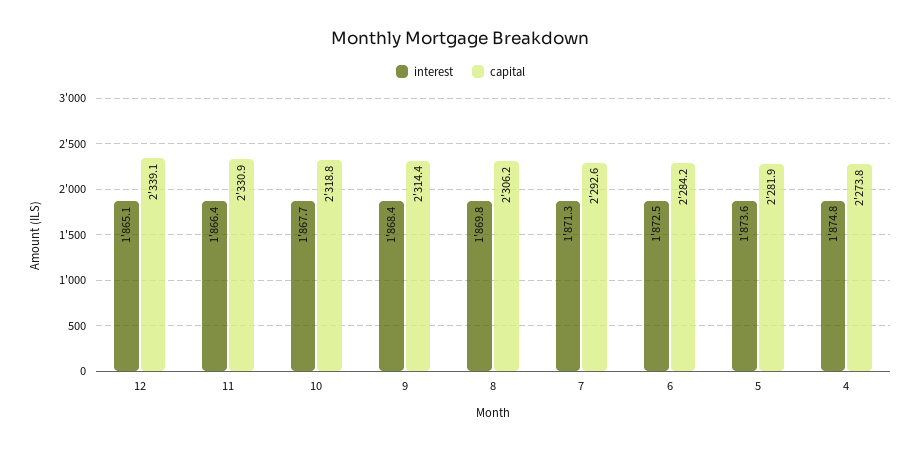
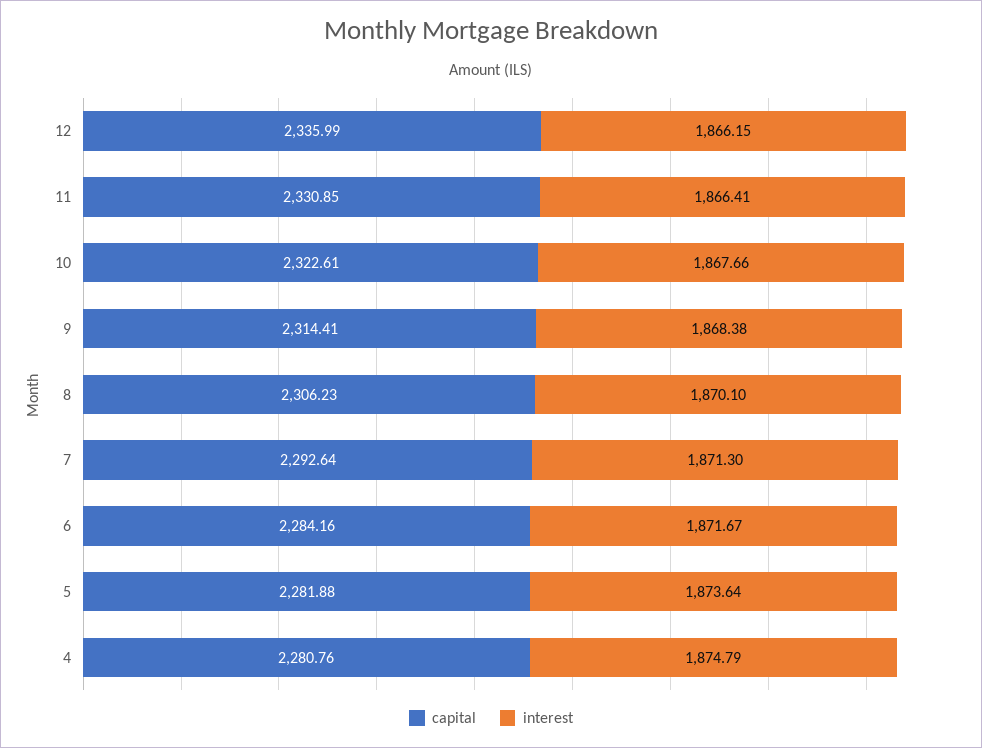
  {
    "interest": {
-     "12": 1865.1,
+     "12": 1866.15,
      "11": 1866.41,
      "10": 1867.66,
      "9": 1868.38,
-     "8": 1869.8,
+     "8": 1870.1,
      "7": 1871.3,
-     "6": 1872.5,
+     "6": 1871.67,
      "5": 1873.64,
      "4": 1874.79
    },
    "capital": {
-     "12": 2339.1,
+     "12": 2335.99,
      "11": 2330.85,
-     "10": 2318.8,
+     "10": 2322.61,
      "9": 2314.41,
      "8": 2306.23,
      "7": 2292.64,
      "6": 2284.16,
      "5": 2281.88,
-     "4": 2273.8
+     "4": 2280.76
    }
  }

